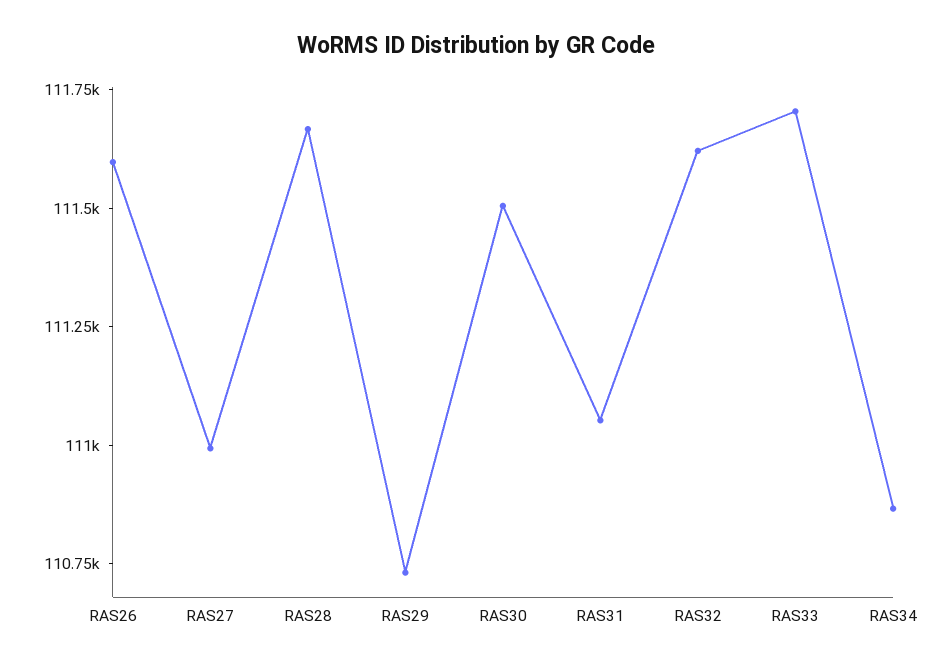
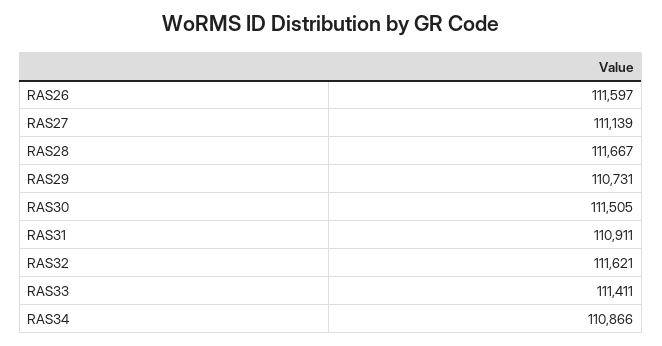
  {
    "RAS26": 111597,
-   "RAS27": 111000,
+   "RAS27": 111139,
    "RAS28": 111667,
    "RAS29": 110731,
    "RAS30": 111505,
-   "RAS31": 111050,
+   "RAS31": 110911,
    "RAS32": 111621,
-   "RAS33": 111700,
+   "RAS33": 111411,
    "RAS34": 110866
  }

